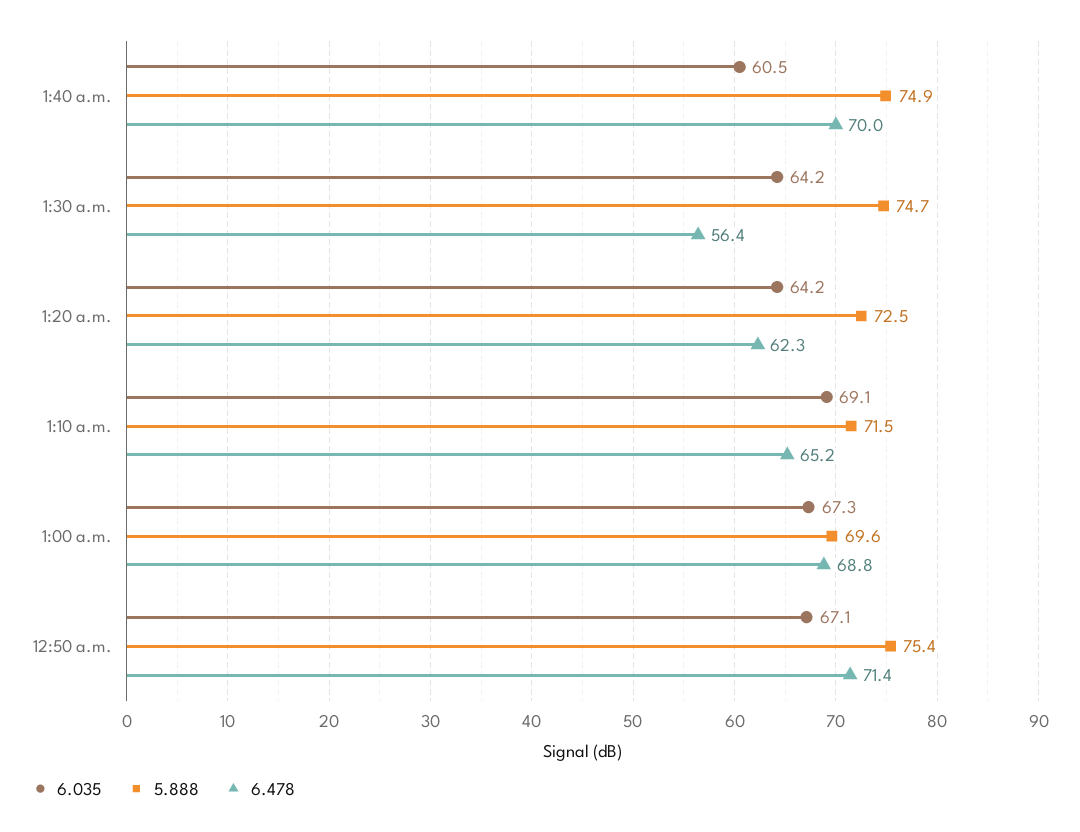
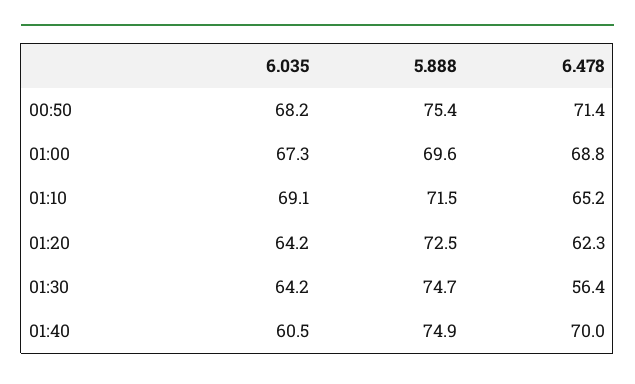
  {
    "6.035": {
      "1:40 a.m.": 60.5,
      "1:30 a.m.": 64.2,
      "1:20 a.m.": 64.2,
      "1:10 a.m.": 69.1,
      "1:00 a.m.": 67.3,
-     "12:50 a.m.": 67.1
+     "12:50 a.m.": 68.2
    },
    "5.888": {
      "1:40 a.m.": 74.9,
      "1:30 a.m.": 74.7,
      "1:20 a.m.": 72.5,
      "1:10 a.m.": 71.5,
      "1:00 a.m.": 69.6,
      "12:50 a.m.": 75.4
    },
    "6.478": {
      "1:40 a.m.": 70,
      "1:30 a.m.": 56.4,
      "1:20 a.m.": 62.3,
      "1:10 a.m.": 65.2,
      "1:00 a.m.": 68.8,
      "12:50 a.m.": 71.4
    }
  }

